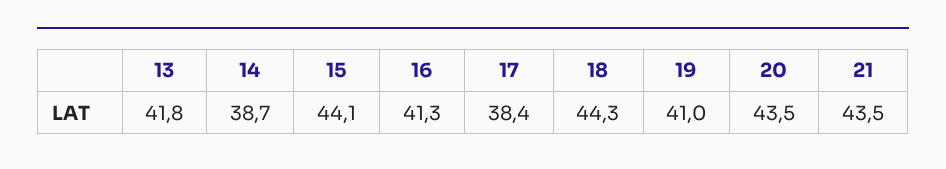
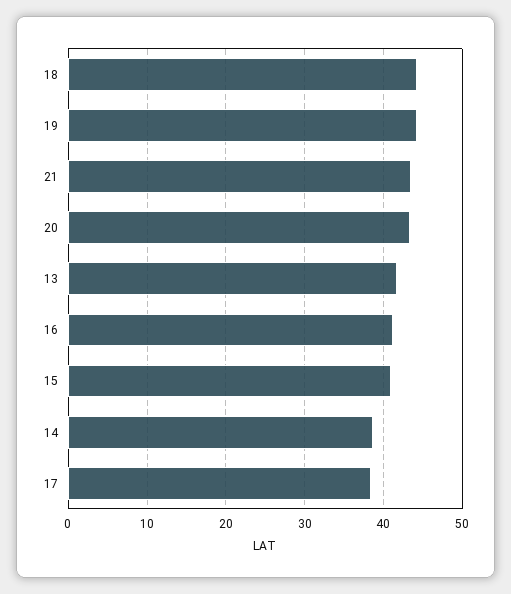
  {
    "13": 41.8,
    "14": 38.7,
-   "15": 44.1,
+   "15": 41,
    "16": 41.3,
    "17": 38.4,
    "18": 44.3,
-   "19": 41,
+   "19": 44,
    "20": 43.5,
    "21": 43.5
  }

